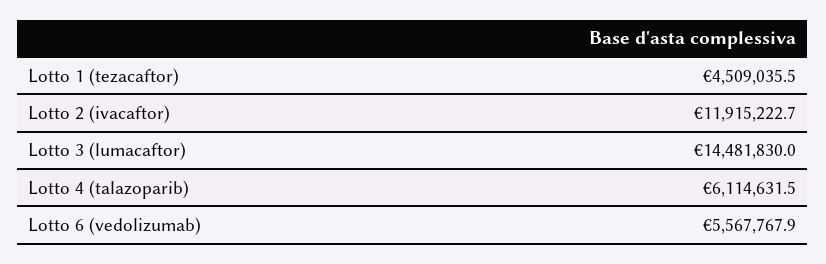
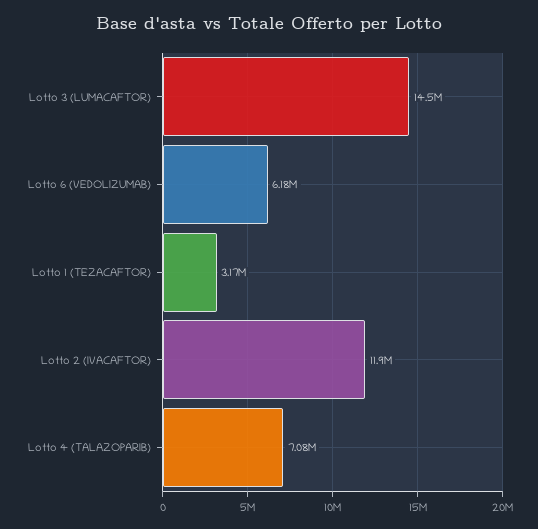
  {
-   "Lotto 1 (tezacaftor)": 4509035.5,
+   "Lotto 1 (tezacaftor)": 3170000,
    "Lotto 2 (ivacaftor)": 11915222.7,
    "Lotto 3 (lumacaftor)": 14481830,
-   "Lotto 4 (talazoparib)": 6114631.5,
+   "Lotto 4 (talazoparib)": 7080000,
-   "Lotto 6 (vedolizumab)": 5567767.9
+   "Lotto 6 (vedolizumab)": 6180000
  }

